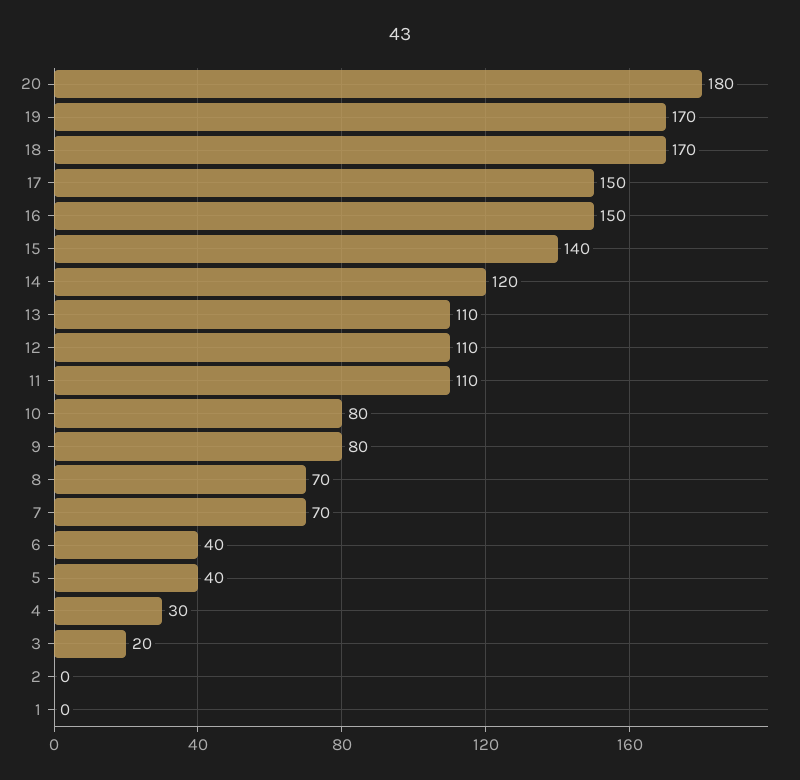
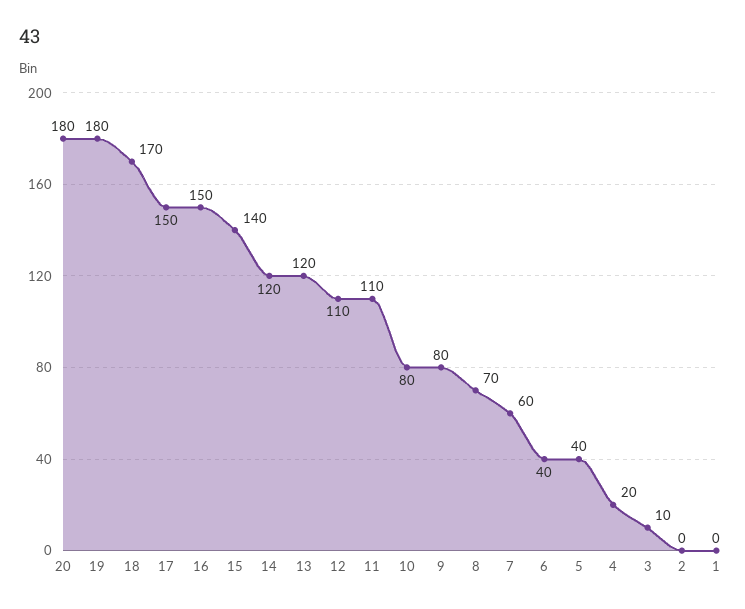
  {
    "20": 180,
-   "19": 170,
+   "19": 180,
    "18": 170,
    "17": 150,
    "16": 150,
    "15": 140,
    "14": 120,
-   "13": 110,
+   "13": 120,
    "12": 110,
    "11": 110,
    "10": 80,
    "9": 80,
    "8": 70,
-   "7": 70,
+   "7": 60,
    "6": 40,
    "5": 40,
-   "4": 30,
+   "4": 20,
-   "3": 20,
+   "3": 10,
    "2": 0,
    "1": 0
  }

